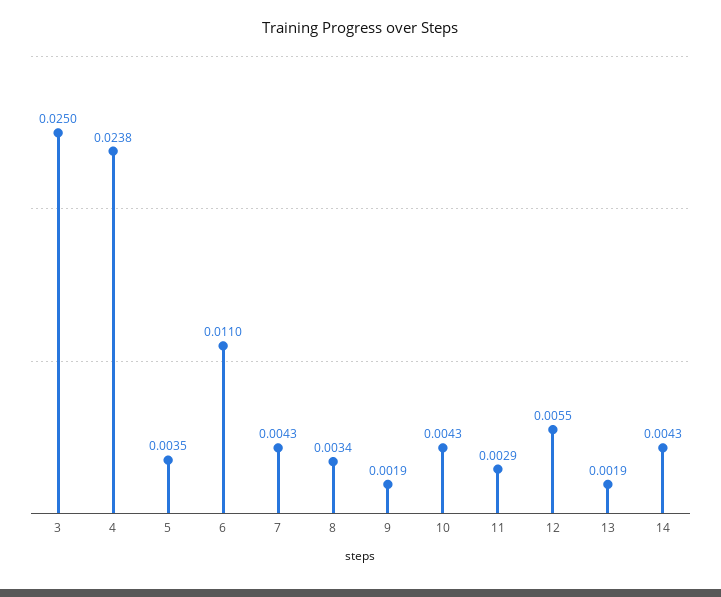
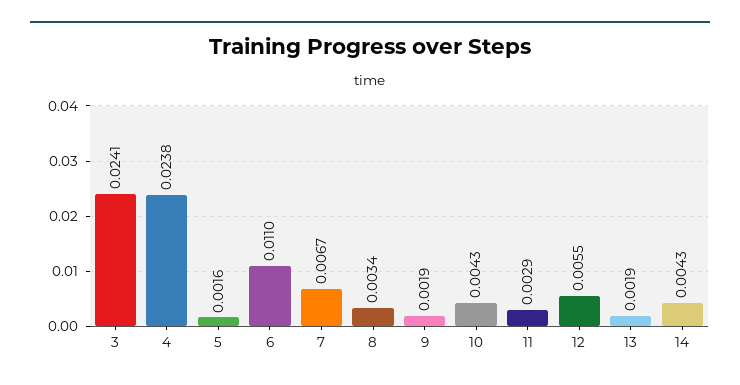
  {
-   "3": 0.025,
+   "3": 0.0241,
    "4": 0.0238,
-   "5": 0.0035,
+   "5": 0.0016,
    "6": 0.011,
-   "7": 0.0043,
+   "7": 0.0067,
    "8": 0.0034,
    "9": 0.0019,
    "10": 0.0043,
    "11": 0.0029,
    "12": 0.0055,
    "13": 0.0019,
    "14": 0.0043
  }

